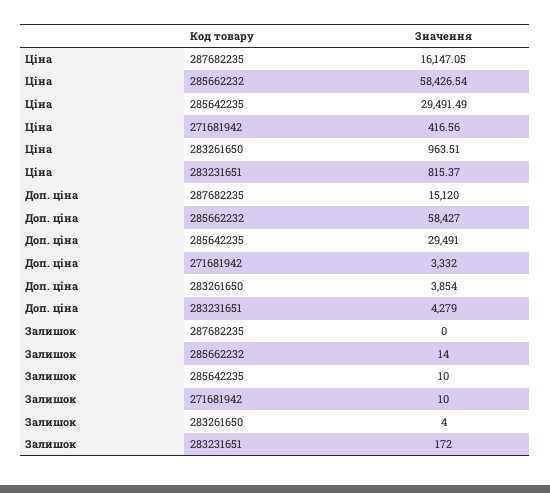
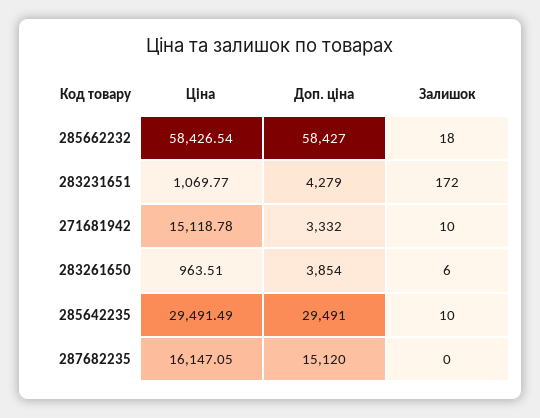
  {
    "Ціна": {
      "287682235": 16147.05,
      "285662232": 58426.54,
      "285642235": 29491.49,
-     "271681942": 416.56,
+     "271681942": 15118.78,
      "283261650": 963.51,
-     "283231651": 815.37
+     "283231651": 1069.77
    },
    "Доп. ціна": {
      "287682235": 15120,
      "285662232": 58427,
      "285642235": 29491,
      "271681942": 3332,
      "283261650": 3854,
      "283231651": 4279
    },
    "Залишок": {
      "287682235": 0,
-     "285662232": 14,
+     "285662232": 18,
      "285642235": 10,
      "271681942": 10,
-     "283261650": 4,
+     "283261650": 6,
      "283231651": 172
    }
  }

